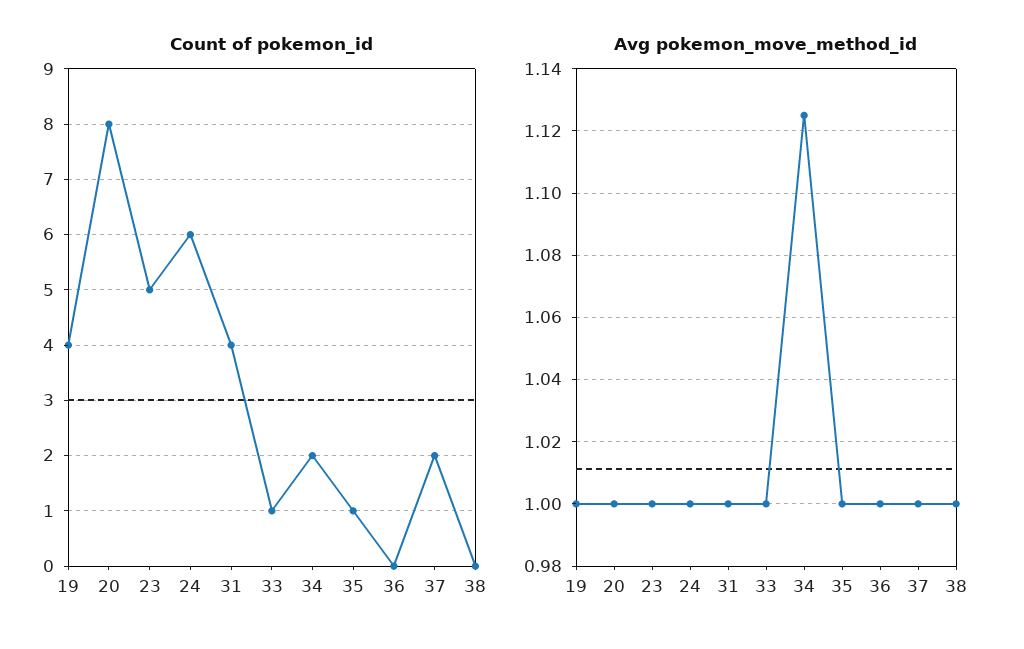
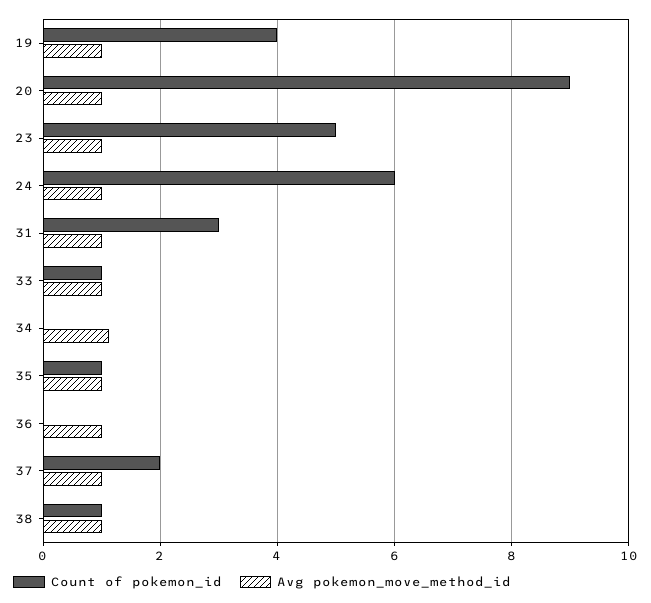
  {
    "Count of pokemon_id": {
      "19": 4,
-     "20": 8,
+     "20": 9,
      "23": 5,
      "24": 6,
-     "31": 4,
+     "31": 3,
      "33": 1,
-     "34": 2,
+     "34": 0,
      "35": 1,
      "36": 0,
      "37": 2,
-     "38": 0
+     "38": 1
    },
    "Avg pokemon_move_method_id": {
      "19": 1,
      "20": 1,
      "23": 1,
      "24": 1,
      "31": 1,
      "33": 1,
      "34": 1.125,
      "35": 1,
      "36": 1,
      "37": 1,
      "38": 1
    }
  }

